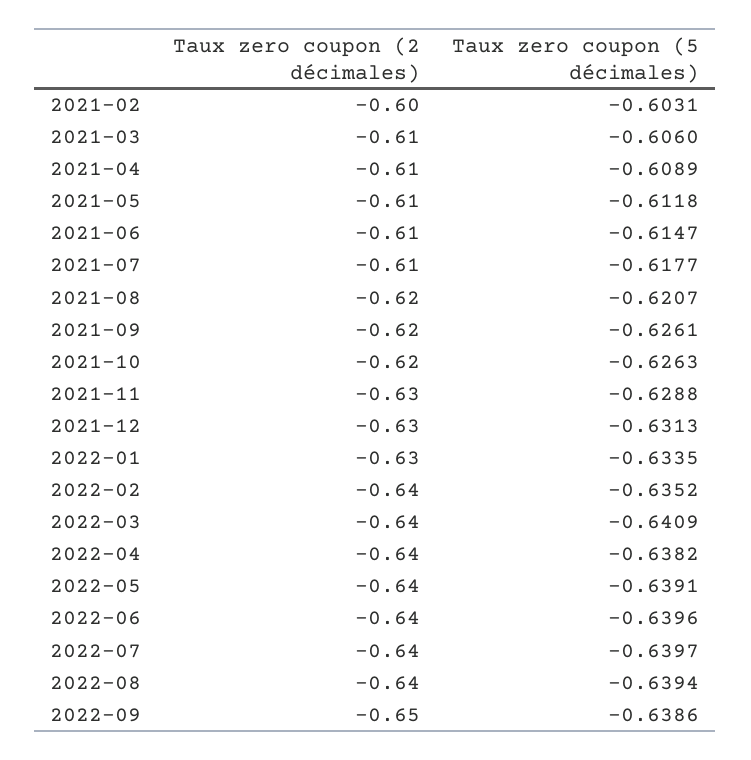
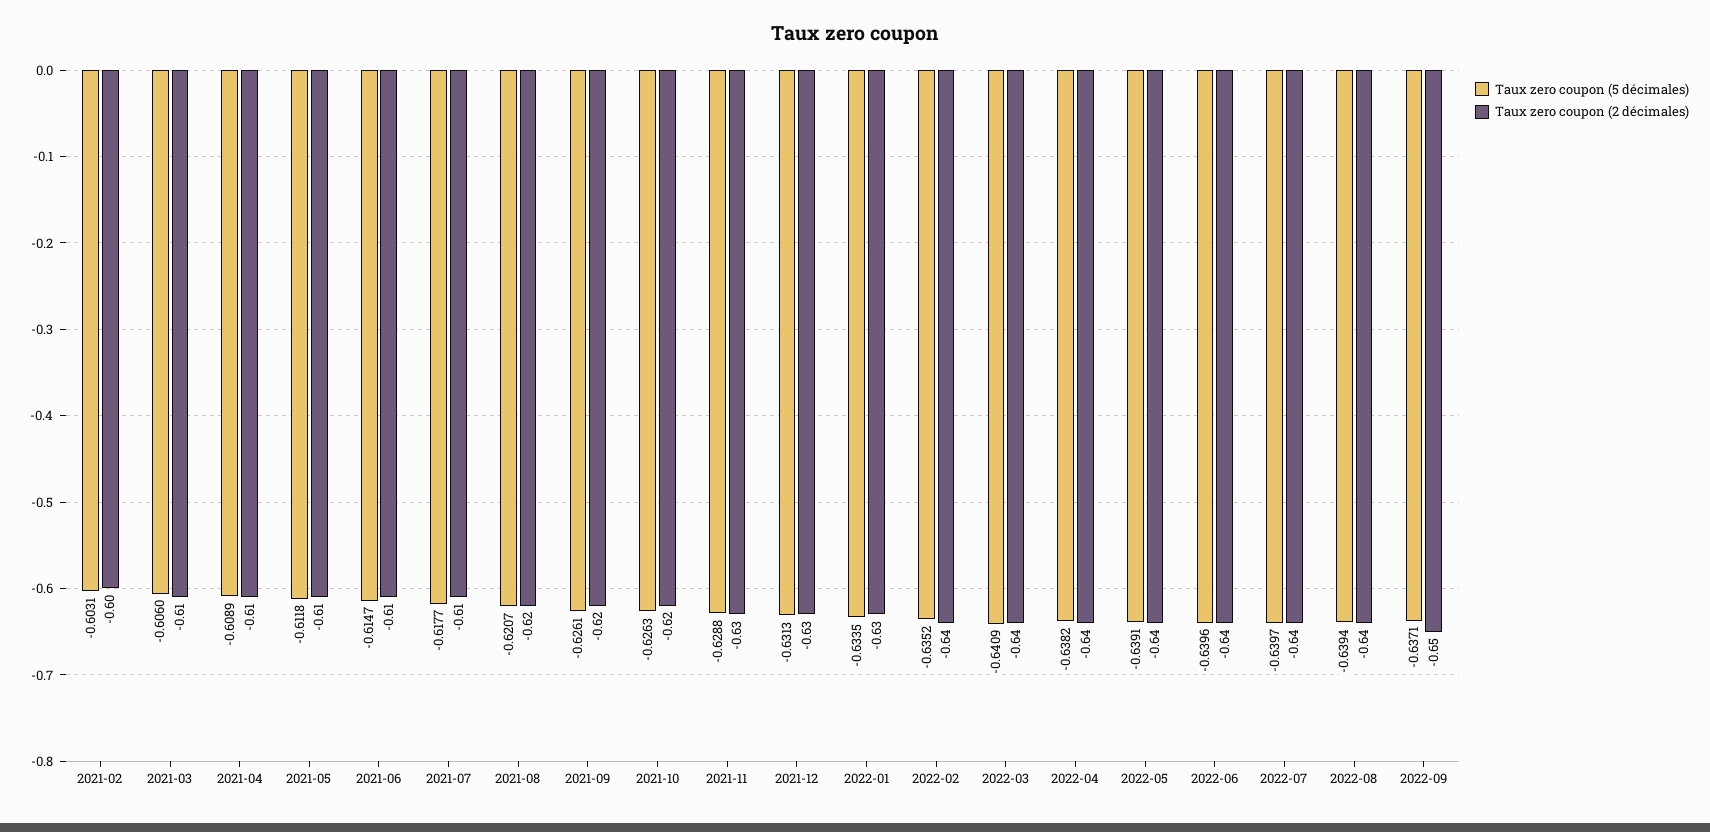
  {
    "Taux zero coupon (2 décimales)": {
      "2021-02": -0.6,
      "2021-03": -0.61,
      "2021-04": -0.61,
      "2021-05": -0.61,
      "2021-06": -0.61,
      "2021-07": -0.61,
      "2021-08": -0.62,
      "2021-09": -0.62,
      "2021-10": -0.62,
      "2021-11": -0.63,
      "2021-12": -0.63,
      "2022-01": -0.63,
      "2022-02": -0.64,
      "2022-03": -0.64,
      "2022-04": -0.64,
      "2022-05": -0.64,
      "2022-06": -0.64,
      "2022-07": -0.64,
      "2022-08": -0.64,
      "2022-09": -0.65
    },
    "Taux zero coupon (5 décimales)": {
      "2021-02": -0.6031,
      "2021-03": -0.606,
      "2021-04": -0.6089,
      "2021-05": -0.6118,
      "2021-06": -0.6147,
      "2021-07": -0.6177,
      "2021-08": -0.6207,
      "2021-09": -0.6261,
      "2021-10": -0.6263,
      "2021-11": -0.6288,
      "2021-12": -0.6313,
      "2022-01": -0.6335,
      "2022-02": -0.6352,
      "2022-03": -0.6409,
      "2022-04": -0.6382,
      "2022-05": -0.6391,
      "2022-06": -0.6396,
      "2022-07": -0.6397,
      "2022-08": -0.6394,
-     "2022-09": -0.6386
+     "2022-09": -0.6371
    }
  }

